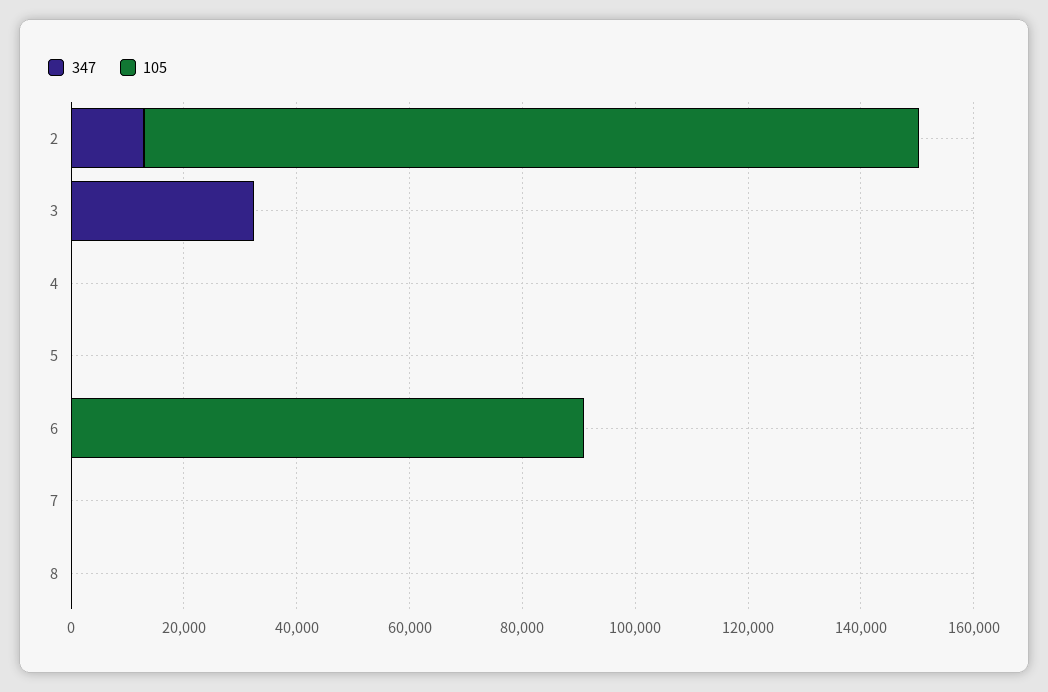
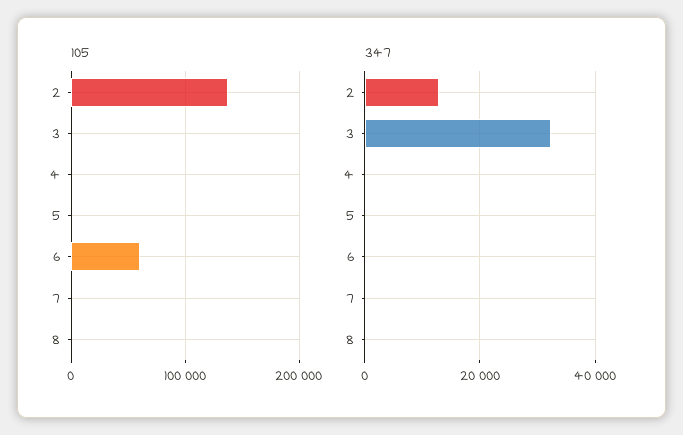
  {
    "347": {
      "2": 12000,
      "3": 32000,
      "4": 0,
      "5": 0,
      "6": 0,
      "7": 0,
      "8": 0
    },
    "105": {
      "2": 135000,
      "3": 0,
      "4": 0,
      "5": 0,
-     "6": 90000,
+     "6": 60000,
      "7": 0,
      "8": 0
    }
  }

